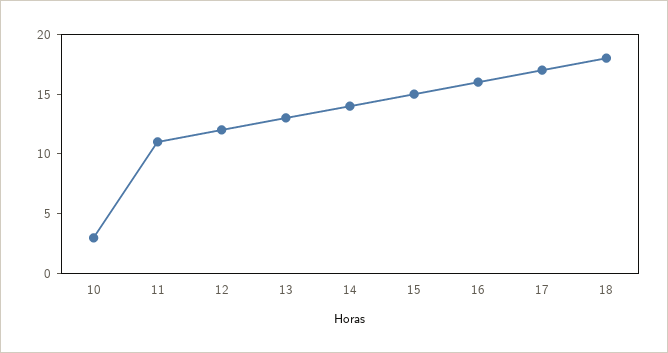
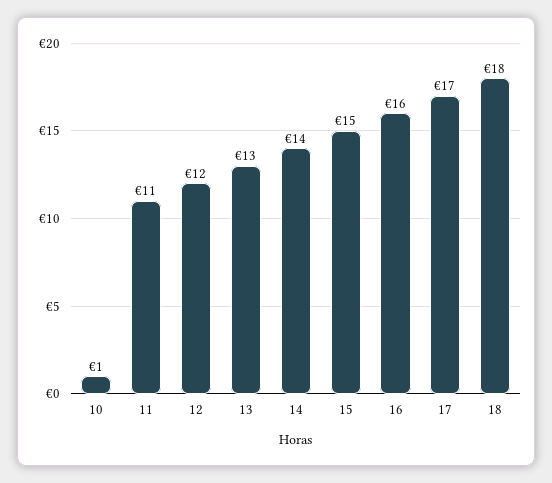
  {
-   "10": 3,
+   "10": 1,
    "11": 11,
    "12": 12,
    "13": 13,
    "14": 14,
    "15": 15,
    "16": 16,
    "17": 17,
    "18": 18
  }

